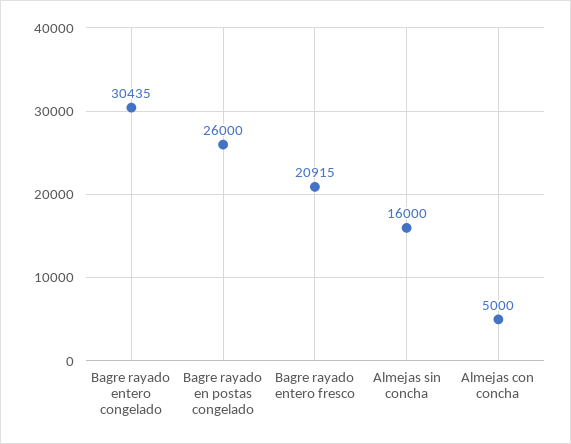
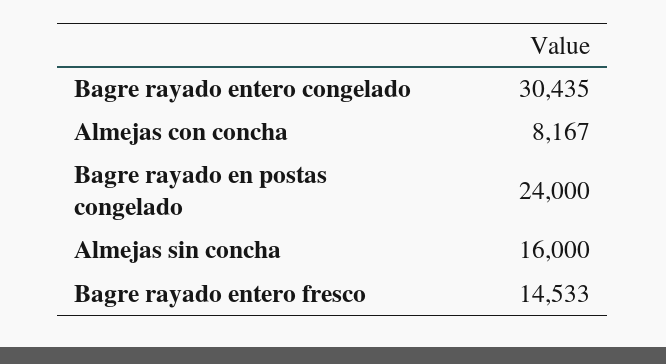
  {
    "Bagre rayado entero congelado": 30435,
-   "Bagre rayado en postas congelado": 26000,
+   "Bagre rayado en postas congelado": 24000,
-   "Bagre rayado entero fresco": 20915,
+   "Bagre rayado entero fresco": 14533,
    "Almejas sin concha": 16000,
-   "Almejas con concha": 5000
+   "Almejas con concha": 8167
  }

